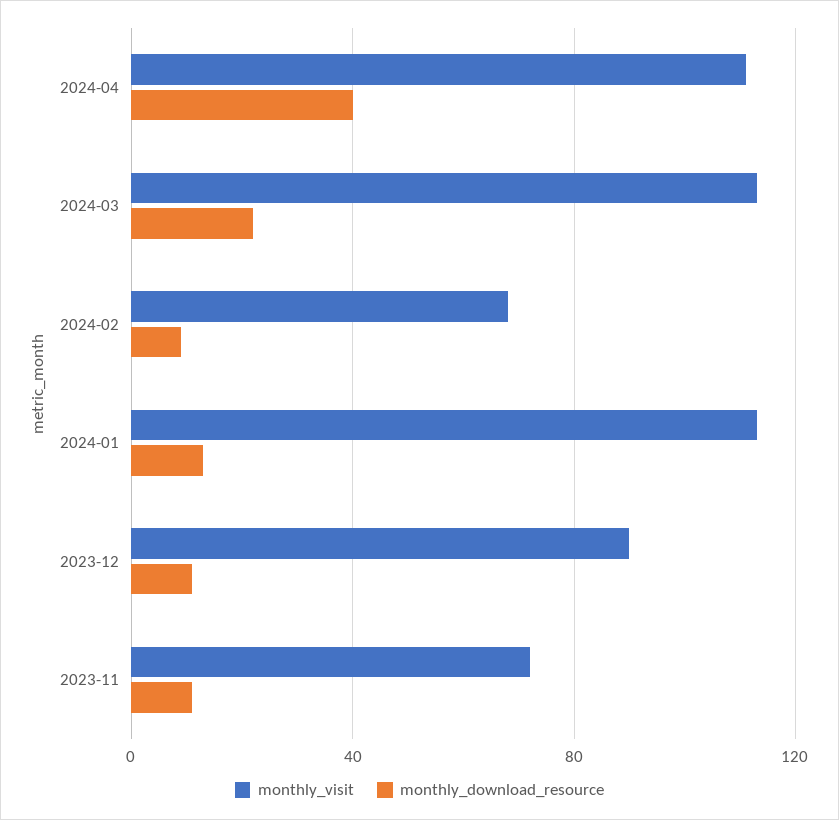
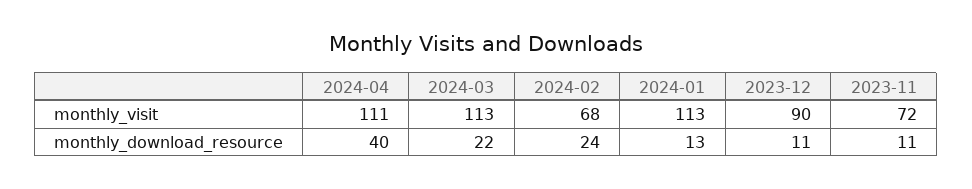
  {
    "monthly_visit": {
      "2024-04": 111,
      "2024-03": 113,
      "2024-02": 68,
      "2024-01": 113,
      "2023-12": 90,
      "2023-11": 72
    },
    "monthly_download_resource": {
      "2024-04": 40,
      "2024-03": 22,
-     "2024-02": 10,
+     "2024-02": 24,
      "2024-01": 13,
      "2023-12": 11,
      "2023-11": 11
    }
  }

